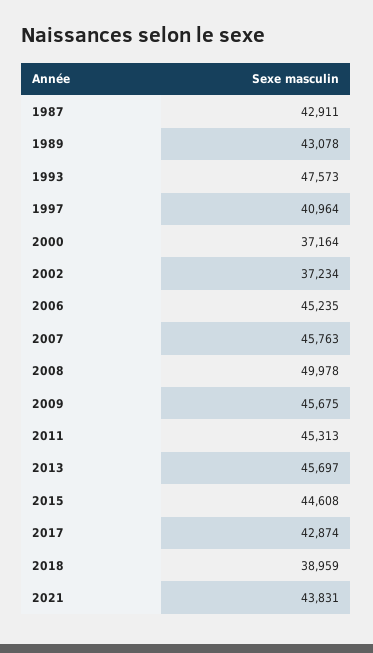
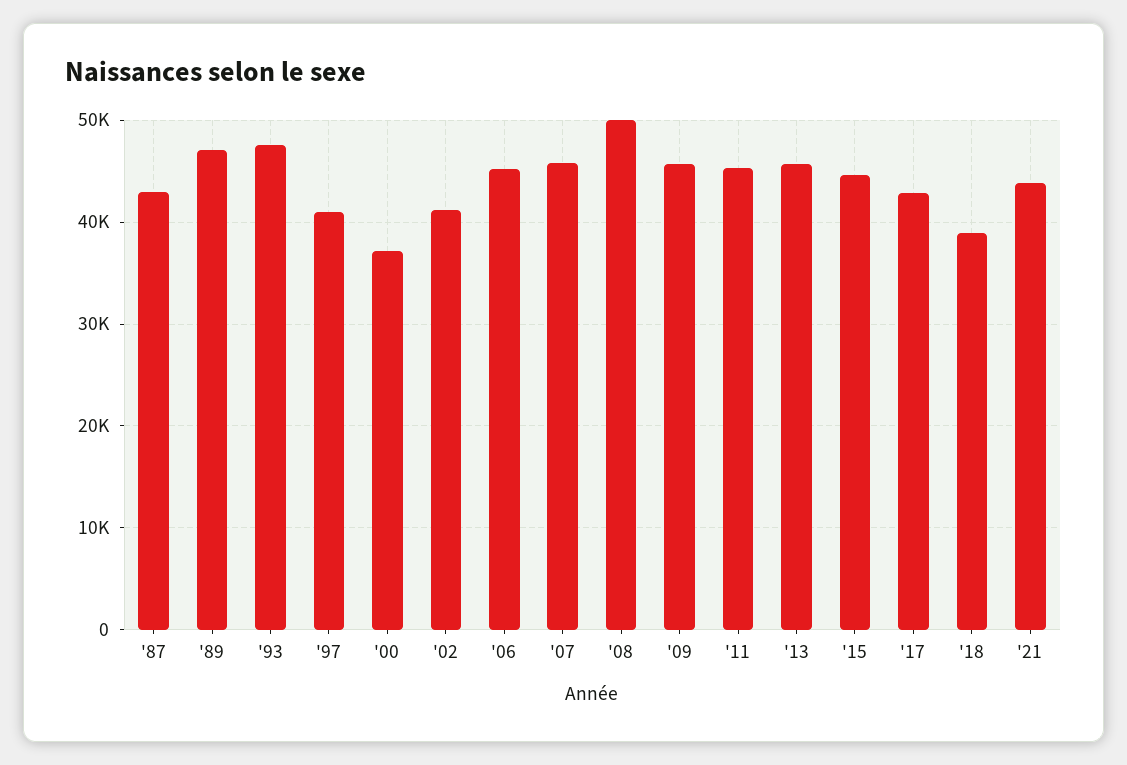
  {
    "1987": 42911,
-   "1989": 43078,
+   "1989": 47000,
    "1993": 47573,
    "1997": 40964,
    "2000": 37164,
-   "2002": 37234,
+   "2002": 41000,
    "2006": 45235,
    "2007": 45763,
    "2008": 49978,
    "2009": 45675,
    "2011": 45313,
    "2013": 45697,
    "2015": 44608,
    "2017": 42874,
    "2018": 38959,
    "2021": 43831
  }

